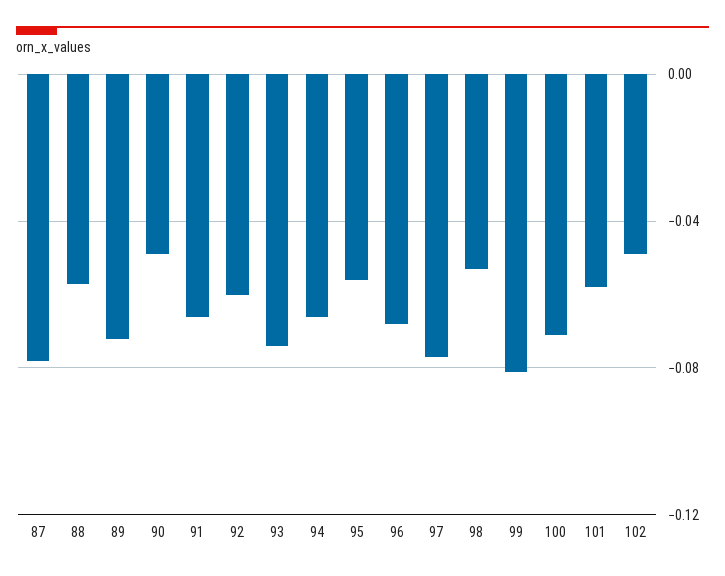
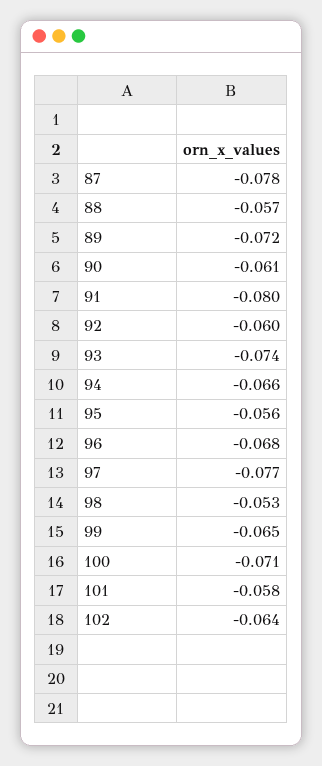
  {
    "87": -0.078,
    "88": -0.057,
    "89": -0.072,
-   "90": -0.05,
+   "90": -0.061,
-   "91": -0.065,
+   "91": -0.08,
    "92": -0.06,
    "93": -0.074,
    "94": -0.066,
    "95": -0.056,
    "96": -0.068,
    "97": -0.077,
    "98": -0.053,
-   "99": -0.08,
+   "99": -0.065,
    "100": -0.071,
    "101": -0.058,
-   "102": -0.05
+   "102": -0.064
  }

